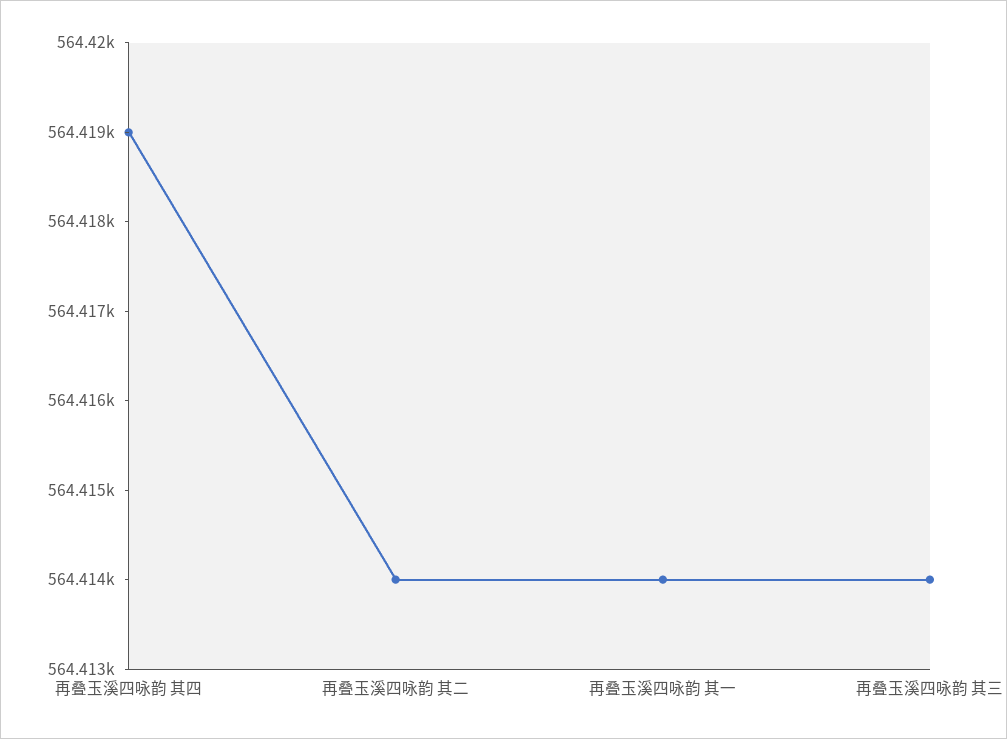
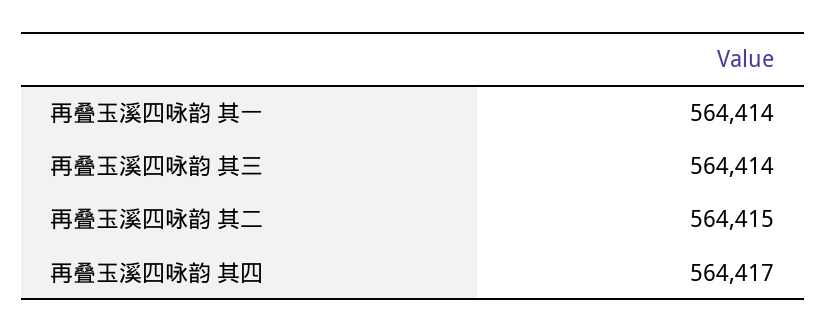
  {
-   "再叠玉溪四咏韵 其四": 564419,
+   "再叠玉溪四咏韵 其四": 564417,
-   "再叠玉溪四咏韵 其二": 564414,
+   "再叠玉溪四咏韵 其二": 564415,
    "再叠玉溪四咏韵 其一": 564414,
    "再叠玉溪四咏韵 其三": 564414
  }

